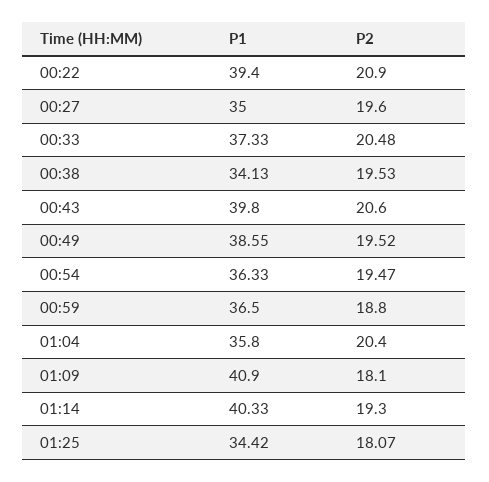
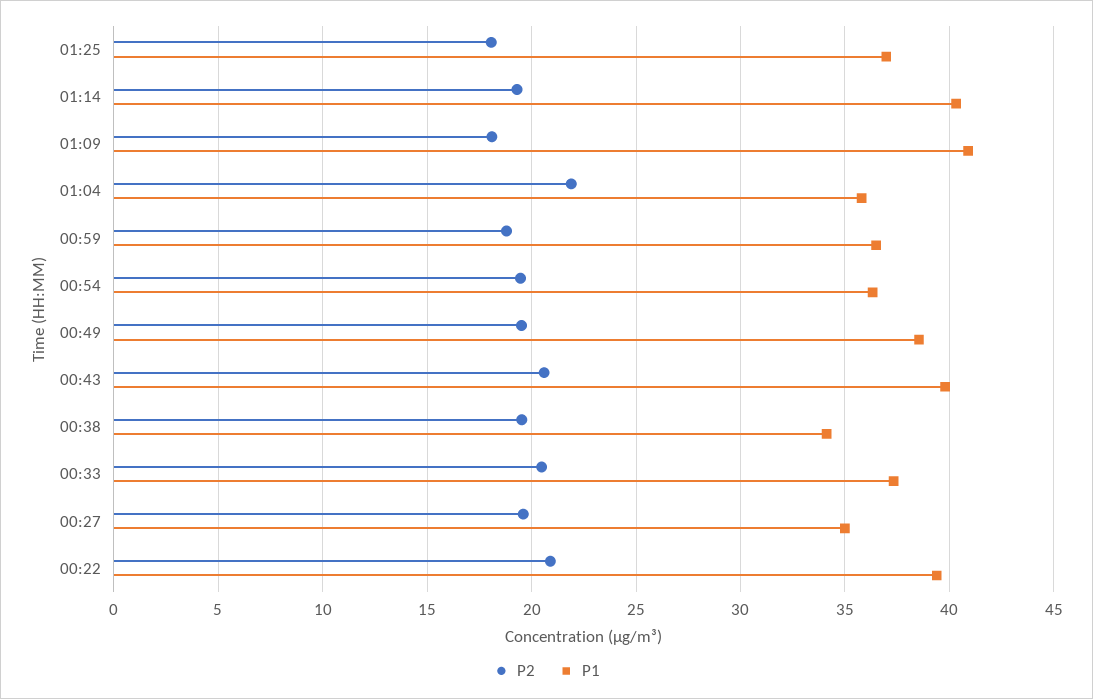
  {
    "P1": {
      "00:22": 39.4,
      "00:27": 35,
      "00:33": 37.33,
      "00:38": 34.13,
      "00:43": 39.8,
      "00:49": 38.55,
      "00:54": 36.33,
      "00:59": 36.5,
      "01:04": 35.8,
      "01:09": 40.9,
      "01:14": 40.33,
-     "01:25": 34.42
+     "01:25": 37
    },
    "P2": {
      "00:22": 20.9,
      "00:27": 19.6,
      "00:33": 20.48,
      "00:38": 19.53,
      "00:43": 20.6,
      "00:49": 19.52,
      "00:54": 19.47,
      "00:59": 18.8,
-     "01:04": 20.4,
+     "01:04": 22,
      "01:09": 18.1,
      "01:14": 19.3,
      "01:25": 18.07
    }
  }

